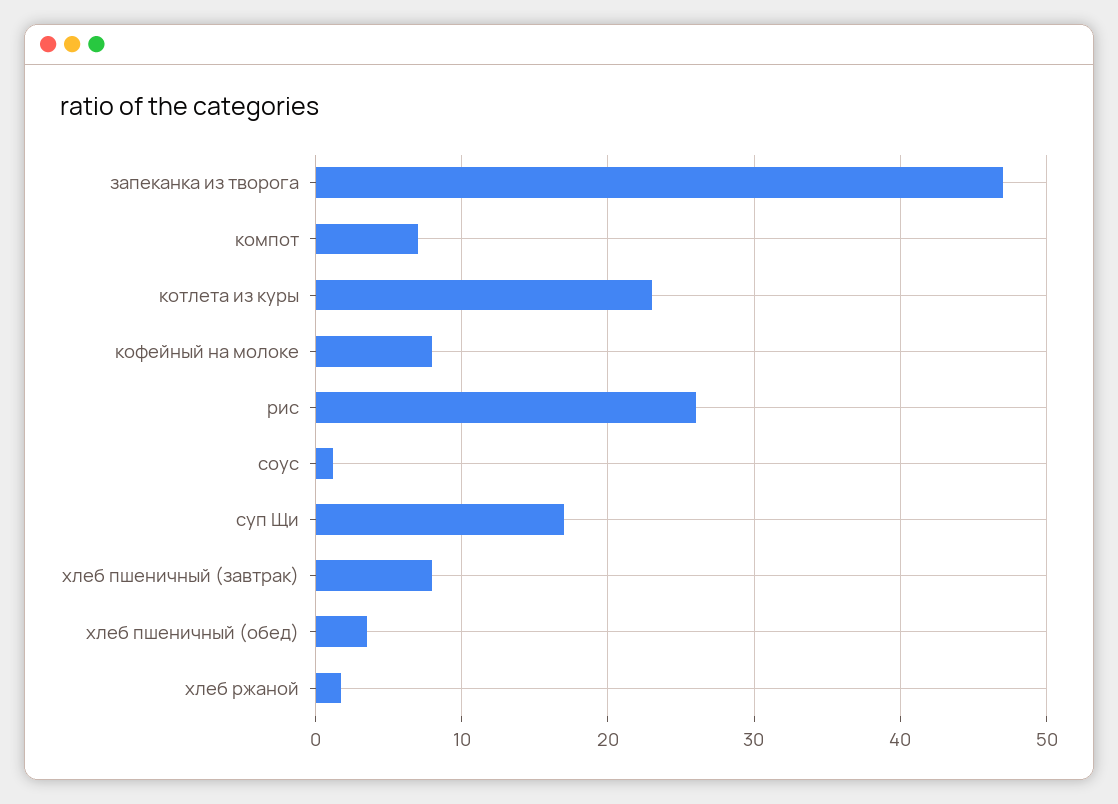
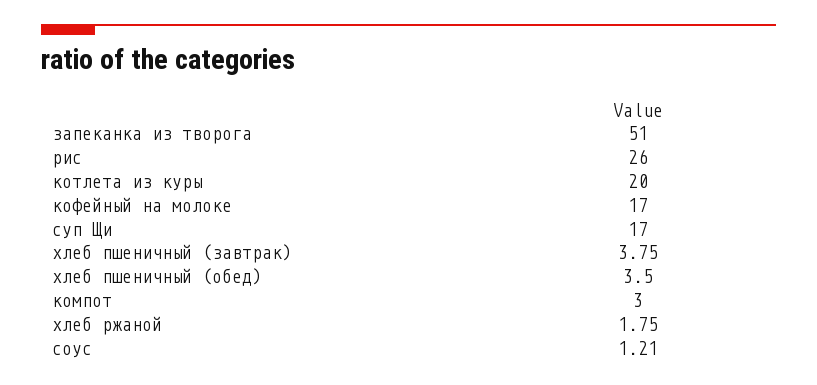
  {
-   "запеканка из творога": 47,
+   "запеканка из творога": 51,
-   "компот": 7,
+   "компот": 3,
-   "котлета из куры": 23,
+   "котлета из куры": 20,
-   "кофейный на молоке": 8,
+   "кофейный на молоке": 17,
    "рис": 26,
    "соус": 1.21,
    "суп Щи": 17,
-   "хлеб пшеничный (завтрак)": 8,
+   "хлеб пшеничный (завтрак)": 3.75,
    "хлеб пшеничный (обед)": 3.5,
    "хлеб ржаной": 1.75
  }

